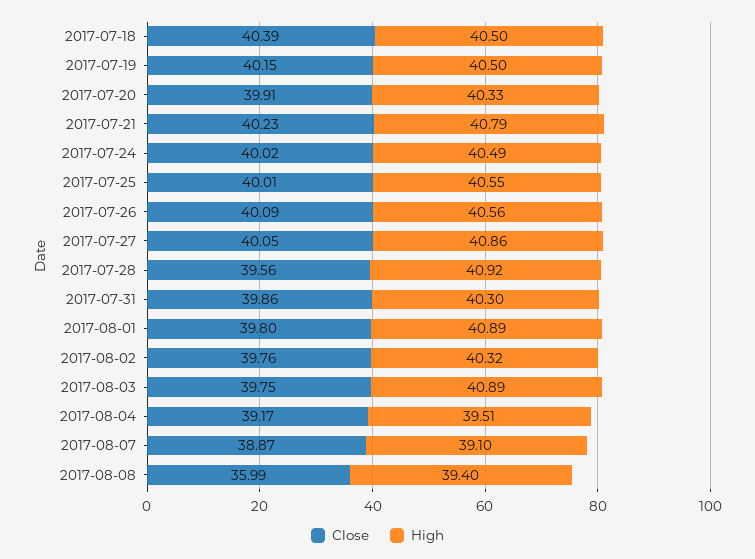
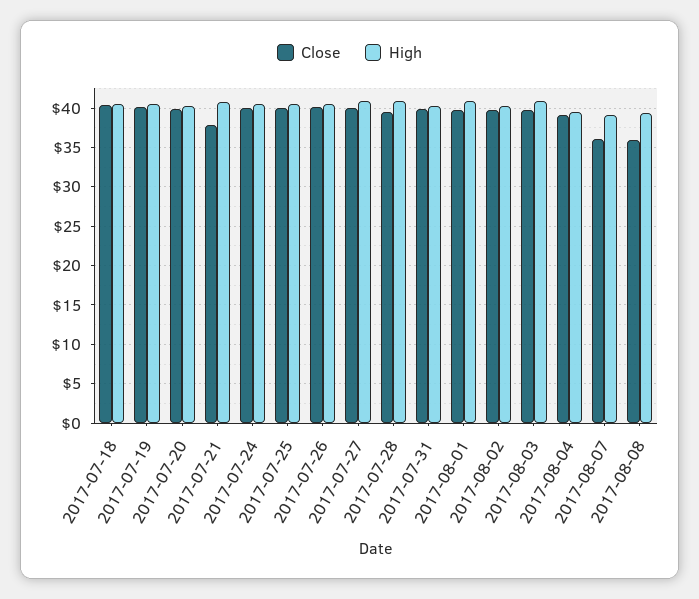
  {
    "Close": {
      "2017-07-18": 40.39,
      "2017-07-19": 40.15,
      "2017-07-20": 39.91,
-     "2017-07-21": 40.23,
+     "2017-07-21": 38,
      "2017-07-24": 40.02,
      "2017-07-25": 40.01,
      "2017-07-26": 40.09,
      "2017-07-27": 40.05,
      "2017-07-28": 39.56,
      "2017-07-31": 39.86,
      "2017-08-01": 39.8,
      "2017-08-02": 39.76,
      "2017-08-03": 39.75,
      "2017-08-04": 39.17,
-     "2017-08-07": 38.87,
+     "2017-08-07": 36,
      "2017-08-08": 35.99
    },
    "High": {
      "2017-07-18": 40.5,
      "2017-07-19": 40.5,
      "2017-07-20": 40.33,
      "2017-07-21": 40.79,
      "2017-07-24": 40.49,
      "2017-07-25": 40.55,
      "2017-07-26": 40.56,
      "2017-07-27": 40.86,
      "2017-07-28": 40.92,
      "2017-07-31": 40.3,
      "2017-08-01": 40.89,
      "2017-08-02": 40.32,
      "2017-08-03": 40.89,
      "2017-08-04": 39.51,
      "2017-08-07": 39.1,
      "2017-08-08": 39.4
    }
  }

